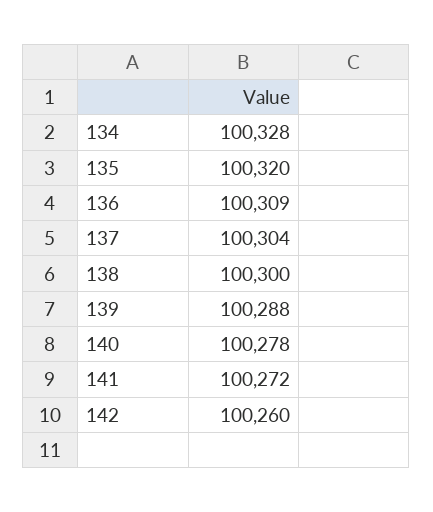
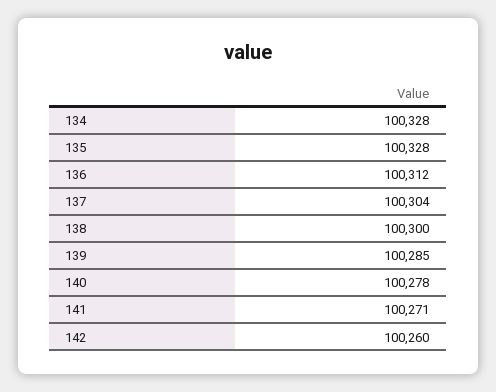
  {
    "134": 100328,
-   "135": 100320,
+   "135": 100328,
-   "136": 100309,
+   "136": 100312,
    "137": 100304,
    "138": 100300,
-   "139": 100288,
+   "139": 100285,
    "140": 100278,
-   "141": 100272,
+   "141": 100271,
    "142": 100260
  }

